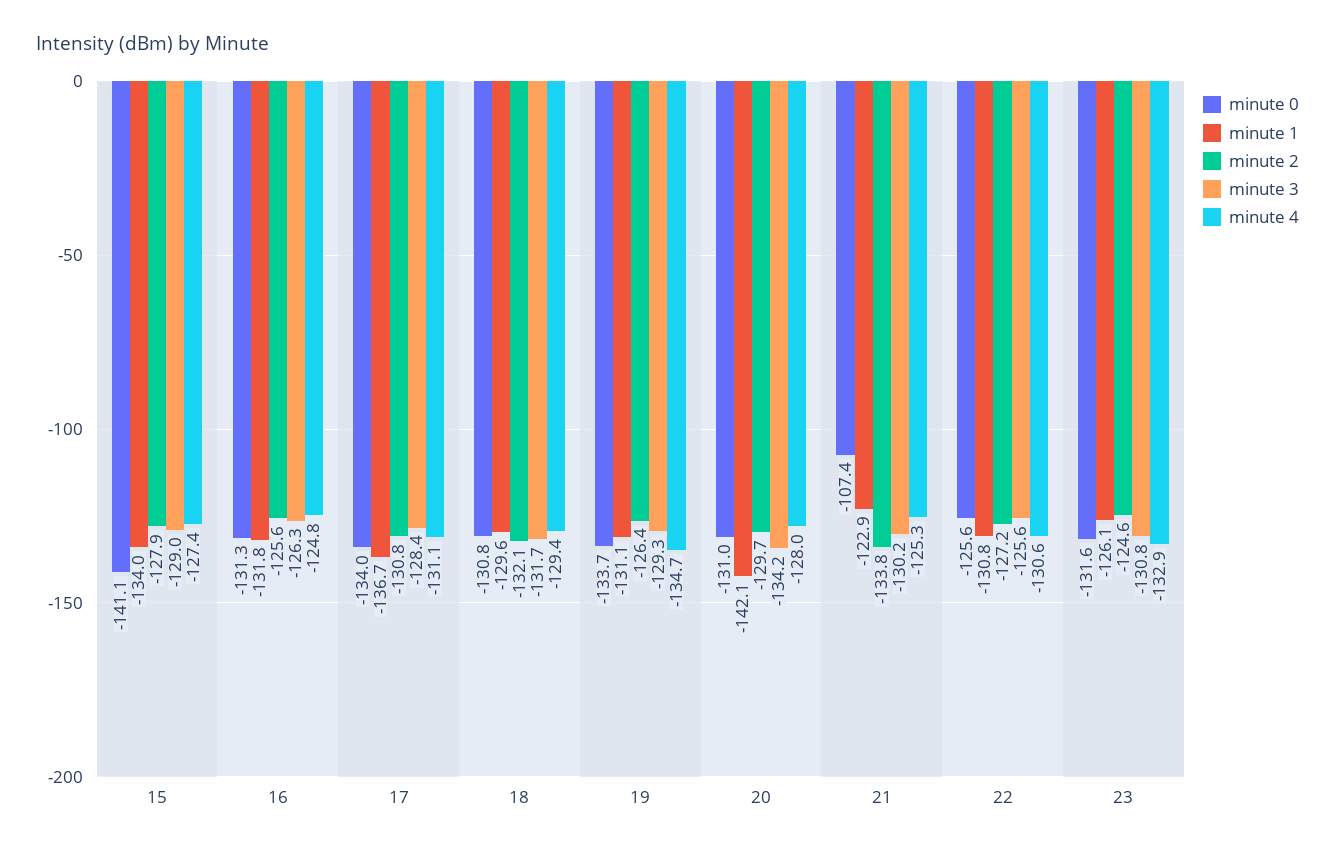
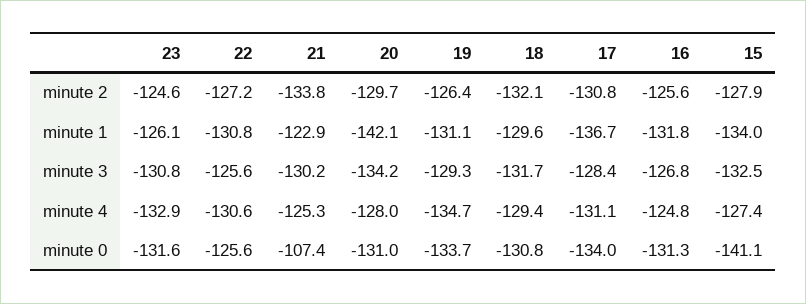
  {
    "minute 0": {
      "15": -141.1,
      "16": -131.3,
      "17": -134,
      "18": -130.8,
      "19": -133.7,
      "20": -131,
      "21": -107.4,
      "22": -125.6,
      "23": -131.6
    },
    "minute 1": {
      "15": -134,
      "16": -131.8,
      "17": -136.7,
      "18": -129.6,
      "19": -131.1,
      "20": -142.1,
      "21": -122.9,
      "22": -130.8,
      "23": -126.1
    },
    "minute 2": {
      "15": -127.9,
      "16": -125.6,
      "17": -130.8,
      "18": -132.1,
      "19": -126.4,
      "20": -129.7,
      "21": -133.8,
      "22": -127.2,
      "23": -124.6
    },
    "minute 3": {
-     "15": -129,
+     "15": -132.5,
-     "16": -126.3,
+     "16": -126.8,
      "17": -128.4,
      "18": -131.7,
      "19": -129.3,
      "20": -134.2,
      "21": -130.2,
      "22": -125.6,
      "23": -130.8
    },
    "minute 4": {
      "15": -127.4,
      "16": -124.8,
      "17": -131.1,
      "18": -129.4,
      "19": -134.7,
      "20": -128,
      "21": -125.3,
      "22": -130.6,
      "23": -132.9
    }
  }

